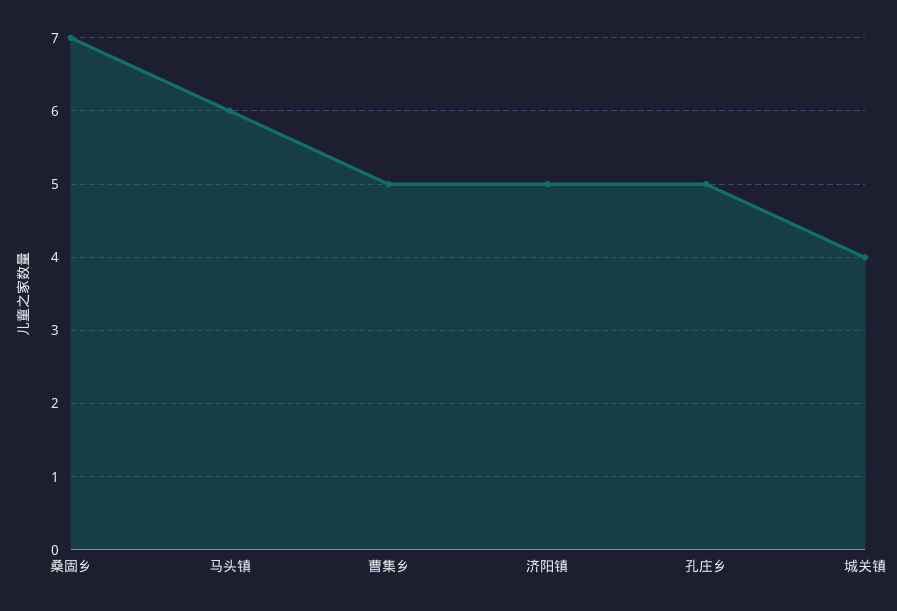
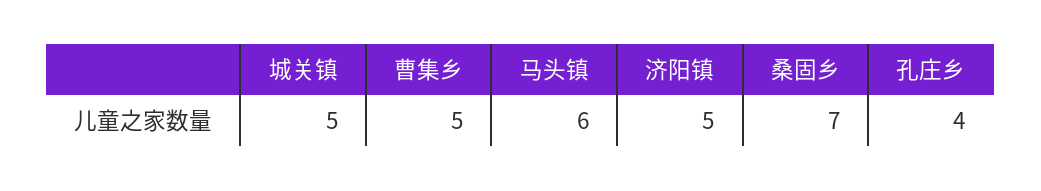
  {
    "桑固乡": 7,
    "马头镇": 6,
    "曹集乡": 5,
    "济阳镇": 5,
-   "孔庄乡": 5,
+   "孔庄乡": 4,
-   "城关镇": 4
+   "城关镇": 5
  }

